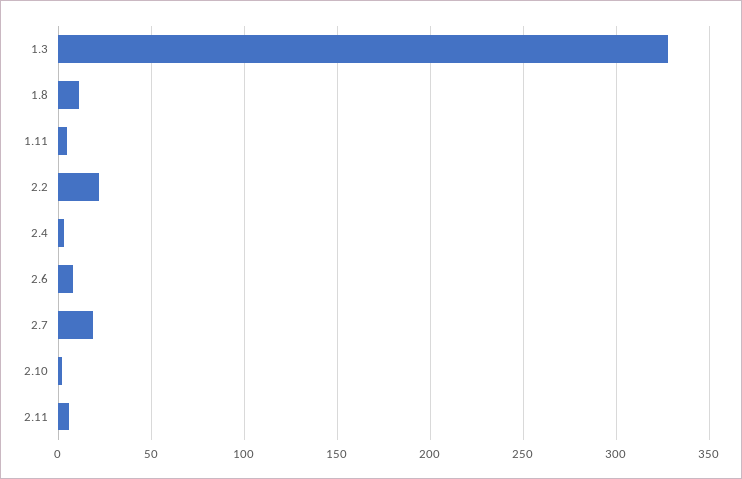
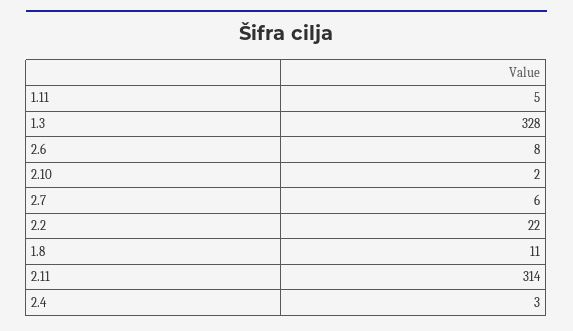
  {
    "1.3": 328,
    "1.8": 11,
    "1.11": 5,
    "2.2": 22,
    "2.4": 3,
    "2.6": 8,
-   "2.7": 20,
+   "2.7": 6,
    "2.10": 2,
-   "2.11": 5
+   "2.11": 314
  }

